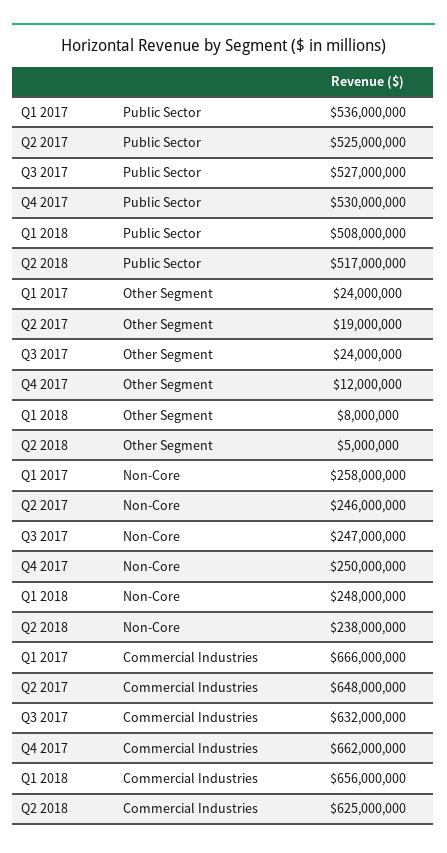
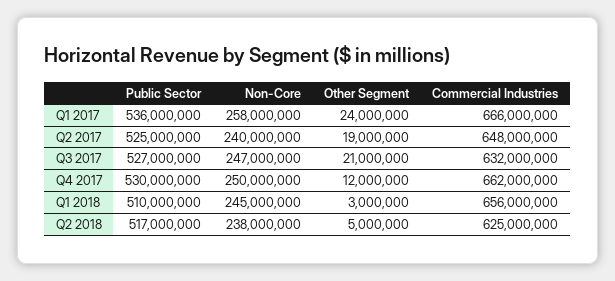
  {
    "Q1 2017": {
      "Public Sector": 536000000,
      "Other Segment": 24000000,
      "Non-Core": 258000000,
      "Commercial Industries": 666000000
    },
    "Q2 2017": {
      "Public Sector": 525000000,
      "Other Segment": 19000000,
-     "Non-Core": 246000000,
+     "Non-Core": 240000000,
      "Commercial Industries": 648000000
    },
    "Q3 2017": {
      "Public Sector": 527000000,
-     "Other Segment": 24000000,
+     "Other Segment": 21000000,
      "Non-Core": 247000000,
      "Commercial Industries": 632000000
    },
    "Q4 2017": {
      "Public Sector": 530000000,
      "Other Segment": 12000000,
      "Non-Core": 250000000,
      "Commercial Industries": 662000000
    },
    "Q1 2018": {
-     "Public Sector": 508000000,
+     "Public Sector": 510000000,
-     "Other Segment": 8000000,
+     "Other Segment": 3000000,
-     "Non-Core": 248000000,
+     "Non-Core": 245000000,
      "Commercial Industries": 656000000
    },
    "Q2 2018": {
      "Public Sector": 517000000,
      "Other Segment": 5000000,
      "Non-Core": 238000000,
      "Commercial Industries": 625000000
    }
  }

